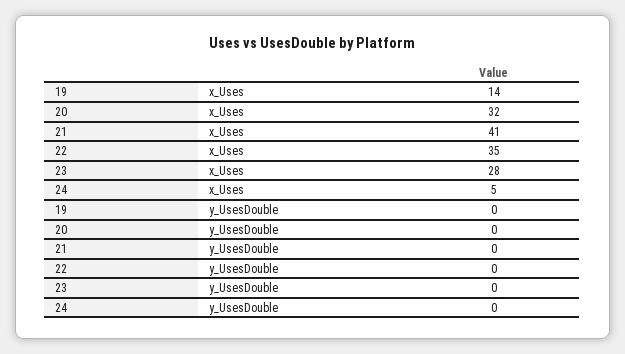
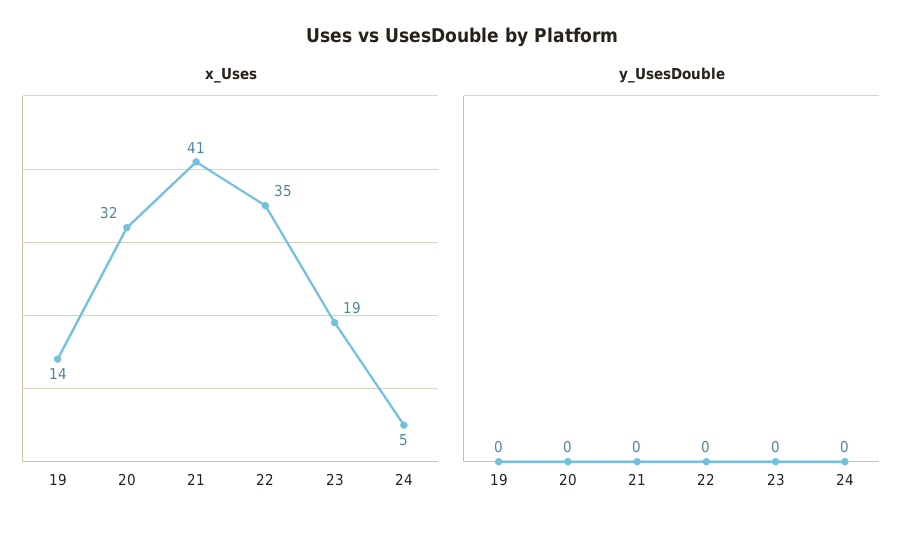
  {
    "x_Uses": {
      "19": 14,
      "20": 32,
      "21": 41,
      "22": 35,
-     "23": 28,
+     "23": 19,
      "24": 5
    },
    "y_UsesDouble": {
      "19": 0,
      "20": 0,
      "21": 0,
      "22": 0,
      "23": 0,
      "24": 0
    }
  }

